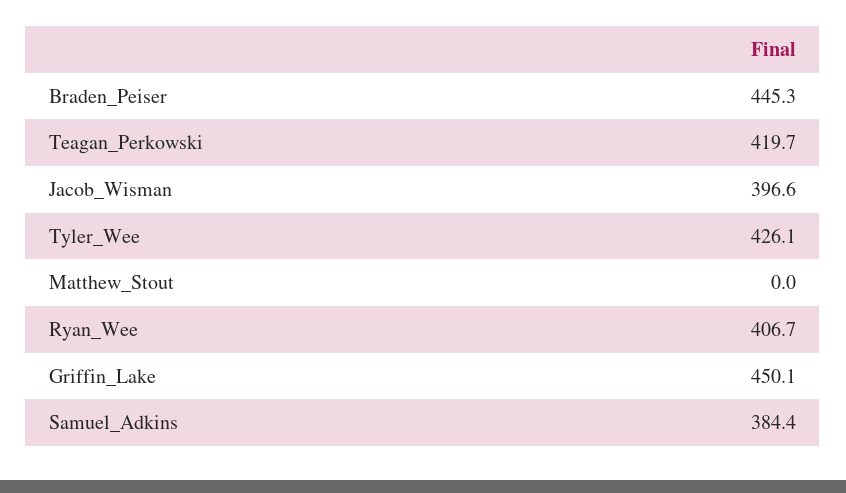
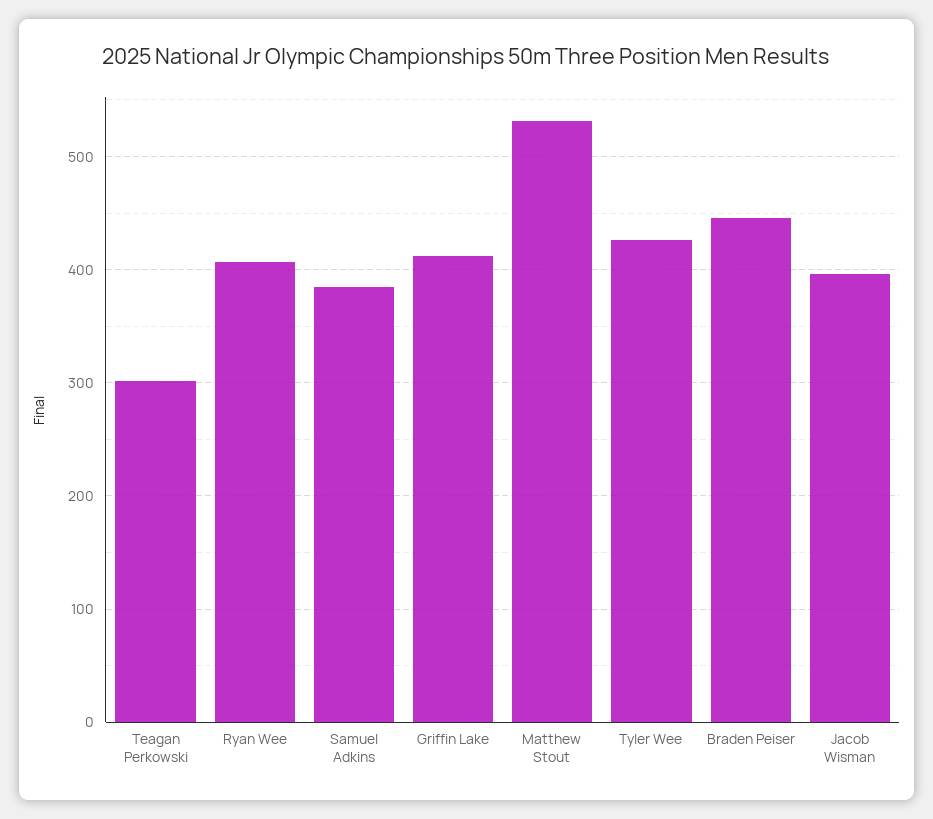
  {
    "Braden_Peiser": 445.3,
-   "Teagan_Perkowski": 419.7,
+   "Teagan_Perkowski": 300,
    "Jacob_Wisman": 396.6,
    "Tyler_Wee": 426.1,
-   "Matthew_Stout": 0,
+   "Matthew_Stout": 530,
    "Ryan_Wee": 406.7,
-   "Griffin_Lake": 450.1,
+   "Griffin_Lake": 410,
    "Samuel_Adkins": 384.4
  }

